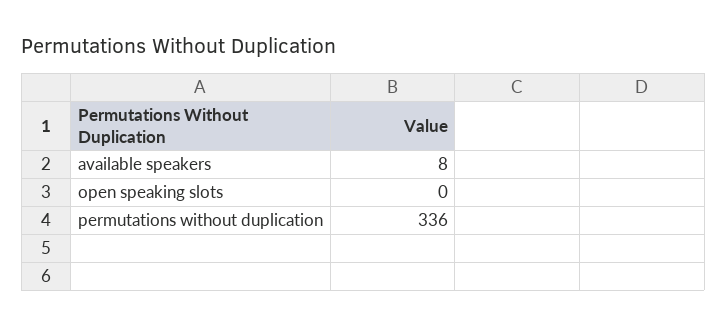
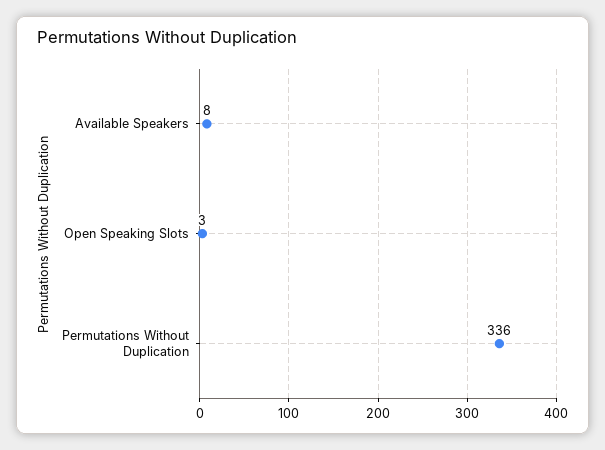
  {
    "available speakers": 8,
-   "open speaking slots": 0,
+   "open speaking slots": 3,
    "permutations without duplication": 336
  }

